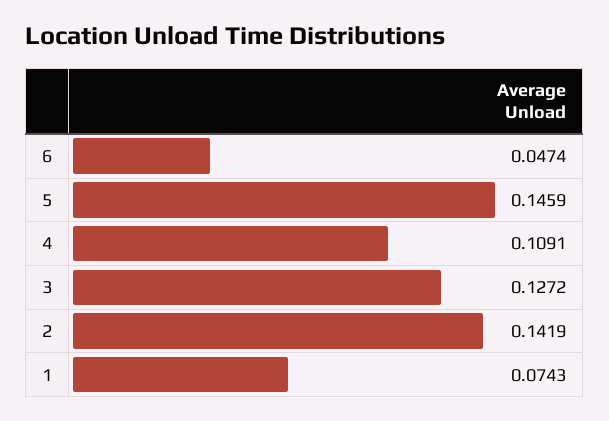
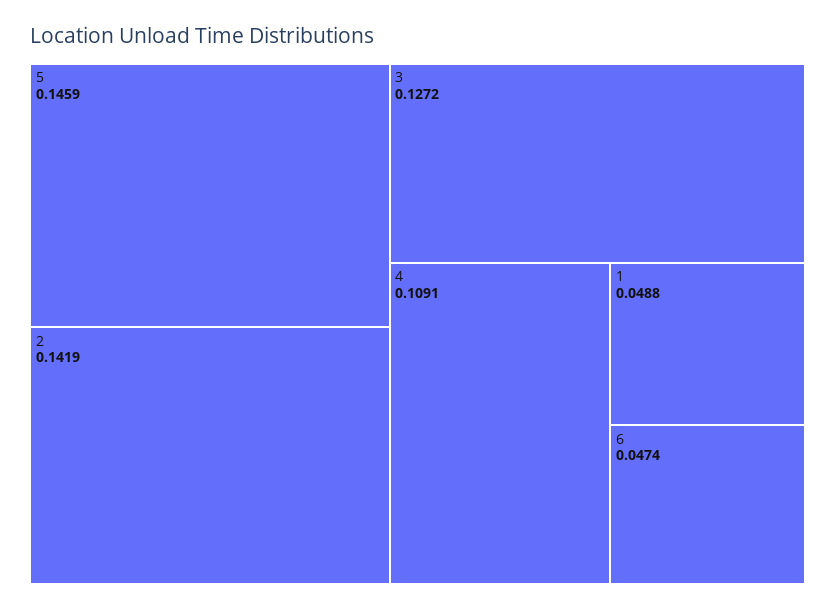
  {
    "6": 0.0474,
    "5": 0.1459,
    "4": 0.1091,
    "3": 0.1272,
    "2": 0.1419,
-   "1": 0.0743
+   "1": 0.0488
  }

